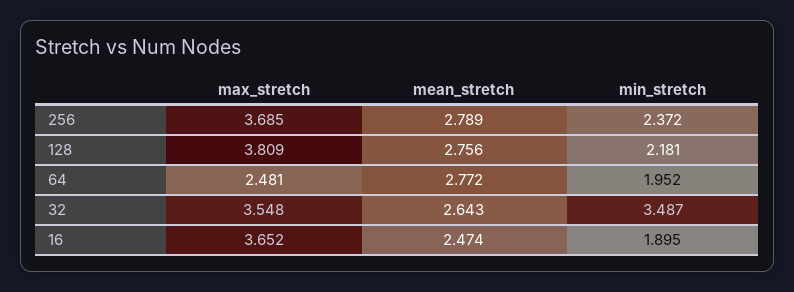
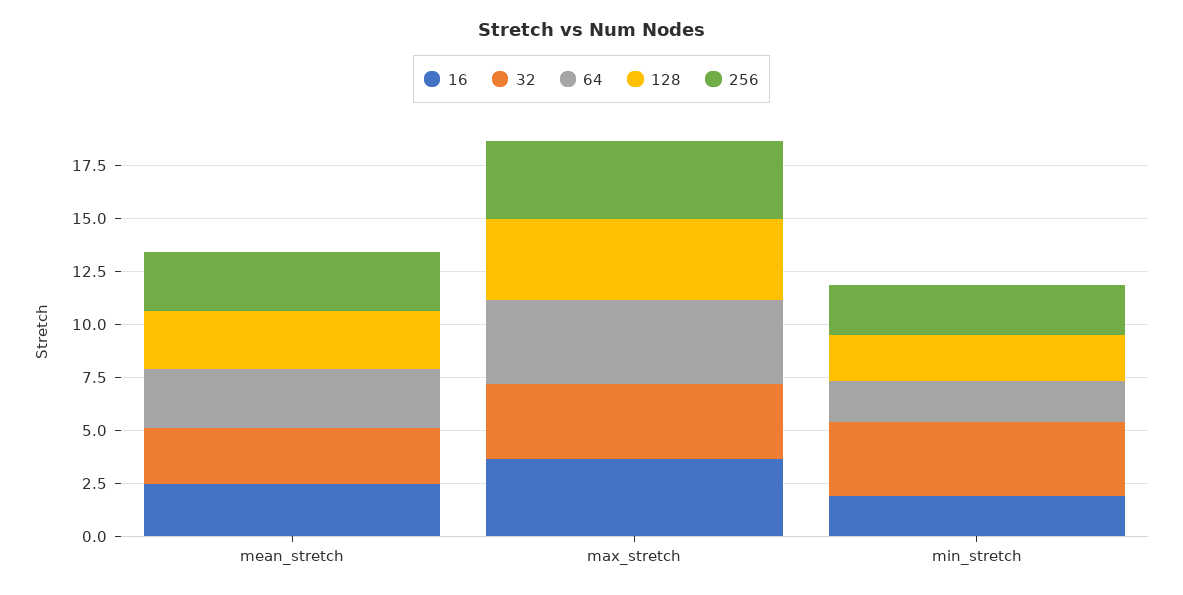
  {
    "256": {
      "max_stretch": 3.685,
      "mean_stretch": 2.789,
      "min_stretch": 2.372
    },
    "128": {
      "max_stretch": 3.809,
      "mean_stretch": 2.756,
      "min_stretch": 2.181
    },
    "64": {
-     "max_stretch": 2.481,
+     "max_stretch": 4,
      "mean_stretch": 2.772,
      "min_stretch": 1.952
    },
    "32": {
      "max_stretch": 3.548,
      "mean_stretch": 2.643,
      "min_stretch": 3.487
    },
    "16": {
      "max_stretch": 3.652,
      "mean_stretch": 2.474,
      "min_stretch": 1.895
    }
  }

